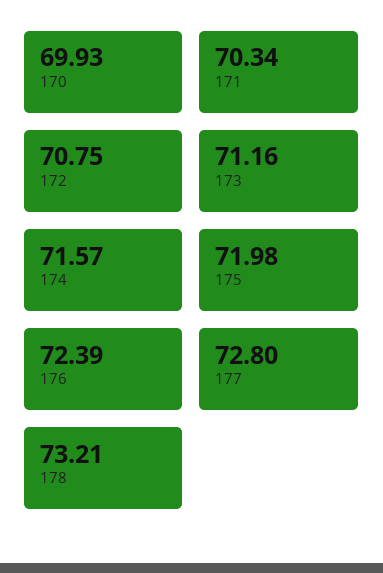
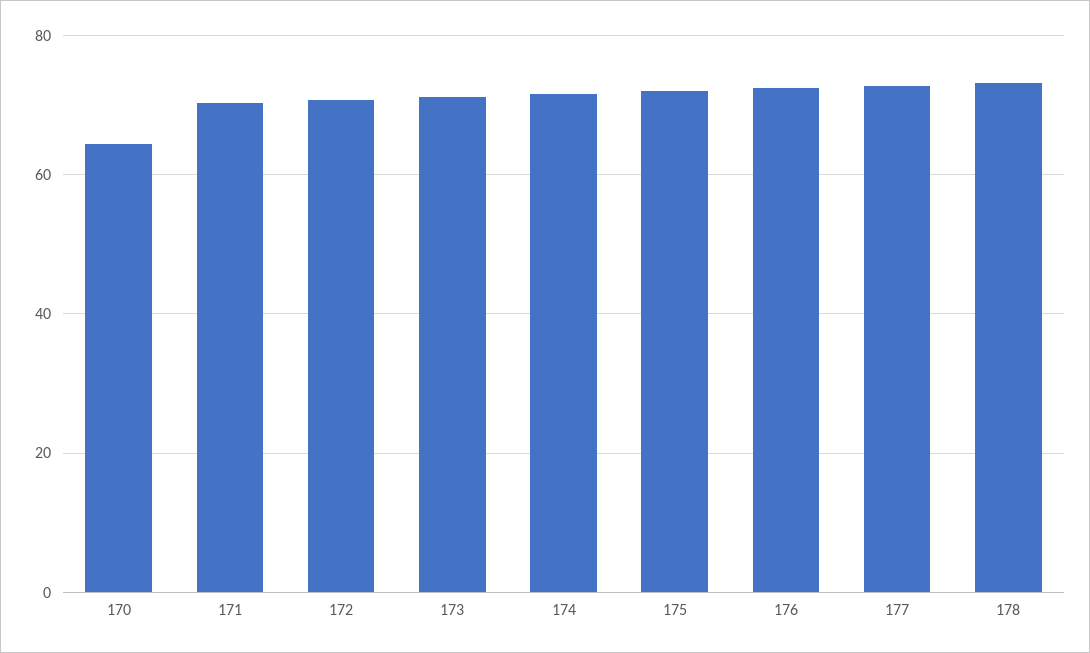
  {
-   "170": 69.93,
+   "170": 64,
    "171": 70.34,
    "172": 70.75,
    "173": 71.16,
    "174": 71.57,
    "175": 71.98,
    "176": 72.39,
    "177": 72.8,
    "178": 73.21
  }

